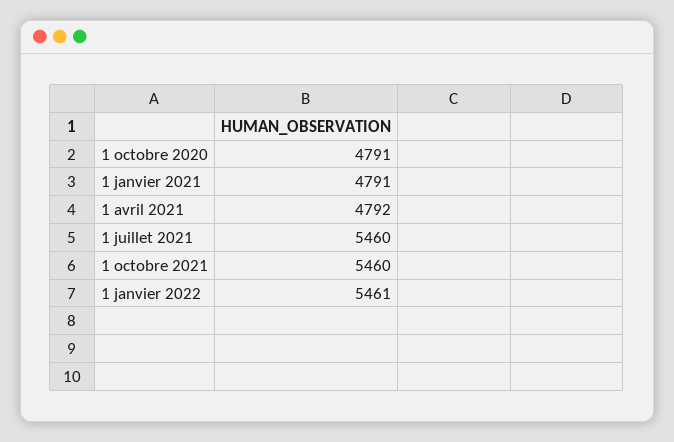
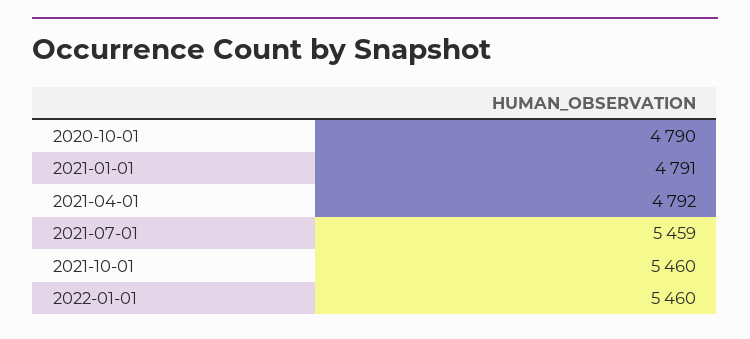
  {
-   "1 octobre 2020": 4791,
+   "1 octobre 2020": 4790,
    "1 janvier 2021": 4791,
    "1 avril 2021": 4792,
-   "1 juillet 2021": 5460,
+   "1 juillet 2021": 5459,
    "1 octobre 2021": 5460,
-   "1 janvier 2022": 5461
+   "1 janvier 2022": 5460
  }

